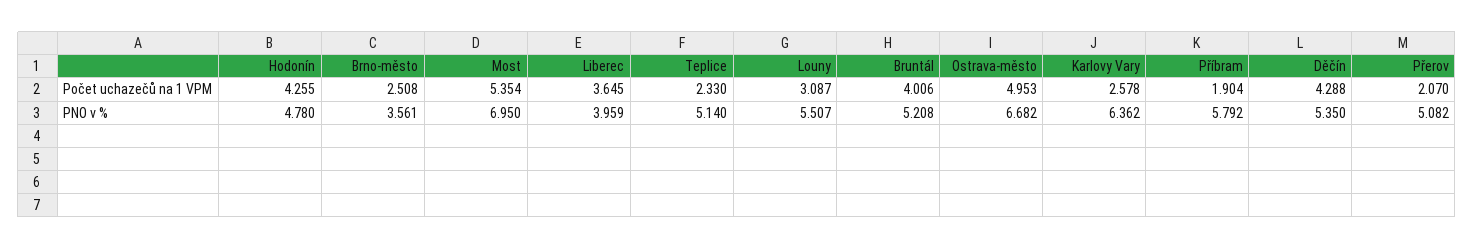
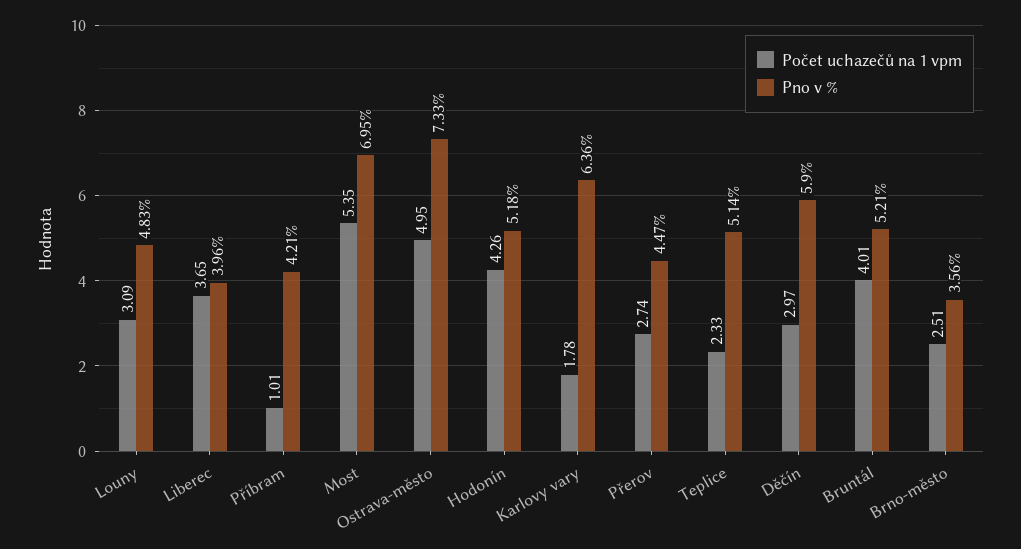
  {
    "Počet uchazečů na 1 VPM": {
      "Hodonín": 4.255,
      "Brno-město": 2.508,
      "Most": 5.354,
      "Liberec": 3.645,
      "Teplice": 2.33,
      "Louny": 3.087,
      "Bruntál": 4.006,
      "Ostrava-město": 4.953,
-     "Karlovy Vary": 2.578,
+     "Karlovy Vary": 1.78,
-     "Příbram": 1.904,
+     "Příbram": 1.01,
-     "Děčín": 4.288,
+     "Děčín": 2.97,
-     "Přerov": 2.07
+     "Přerov": 2.74
    },
    "PNO v %": {
-     "Hodonín": 4.78,
+     "Hodonín": 5.18,
      "Brno-město": 3.561,
      "Most": 6.95,
      "Liberec": 3.959,
      "Teplice": 5.14,
-     "Louny": 5.507,
+     "Louny": 4.83,
      "Bruntál": 5.208,
-     "Ostrava-město": 6.682,
+     "Ostrava-město": 7.33,
      "Karlovy Vary": 6.362,
-     "Příbram": 5.792,
+     "Příbram": 4.21,
-     "Děčín": 5.35,
+     "Děčín": 5.9,
-     "Přerov": 5.082
+     "Přerov": 4.47
    }
  }

